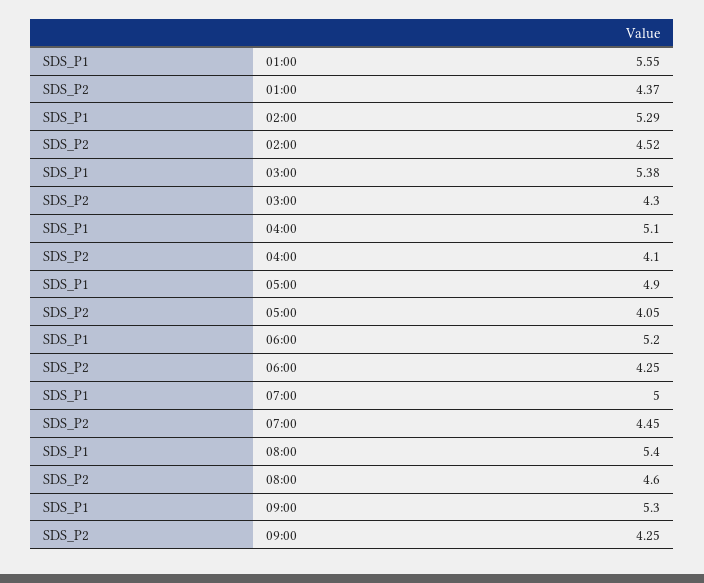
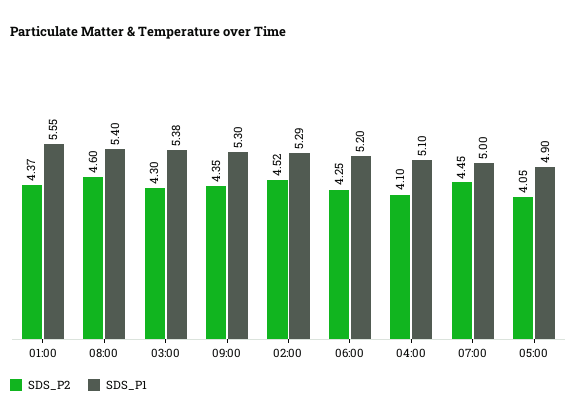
  {
    "SDS_P1": {
      "01:00": 5.55,
      "02:00": 5.29,
      "03:00": 5.38,
      "04:00": 5.1,
      "05:00": 4.9,
      "06:00": 5.2,
      "07:00": 5,
      "08:00": 5.4,
      "09:00": 5.3
    },
    "SDS_P2": {
      "01:00": 4.37,
      "02:00": 4.52,
      "03:00": 4.3,
      "04:00": 4.1,
      "05:00": 4.05,
      "06:00": 4.25,
      "07:00": 4.45,
      "08:00": 4.6,
-     "09:00": 4.25
+     "09:00": 4.35
    }
  }

